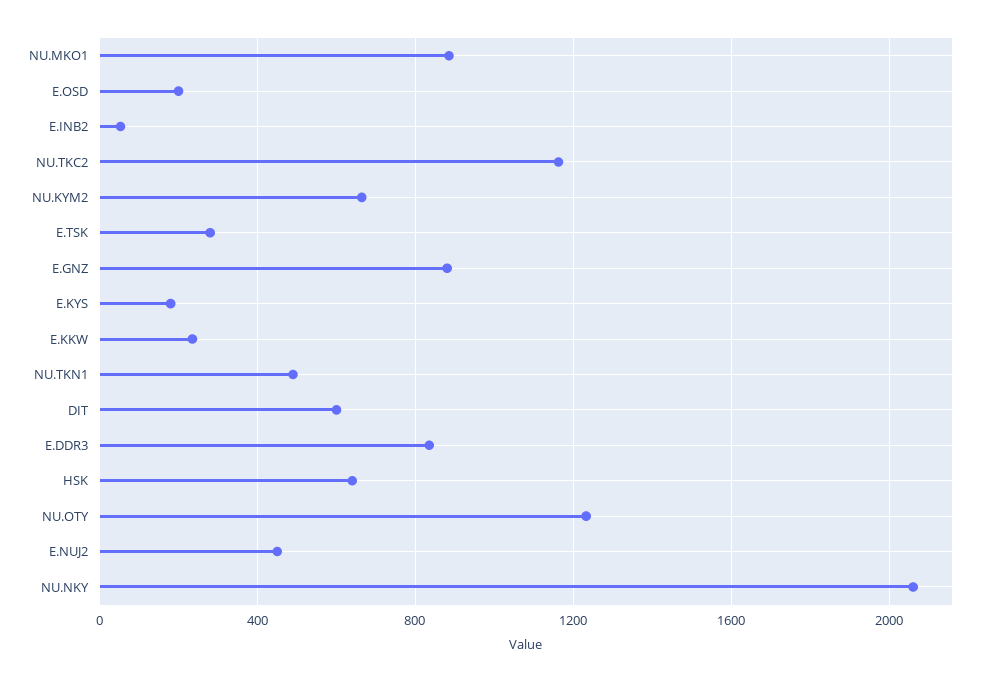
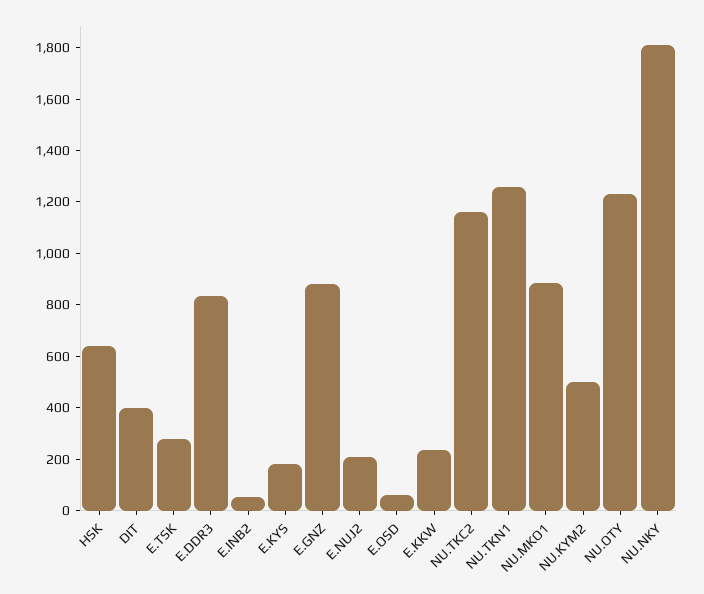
  {
    "NU.MKO1": 900,
-   "E.OSD": 200,
+   "E.OSD": 50,
    "E.INB2": 50,
    "NU.TKC2": 1150,
-   "NU.KYM2": 650,
+   "NU.KYM2": 500,
    "E.TSK": 300,
    "E.GNZ": 900,
    "E.KYS": 200,
    "E.KKW": 250,
-   "NU.TKN1": 500,
+   "NU.TKN1": 1250,
-   "DIT": 600,
+   "DIT": 400,
    "E.DDR3": 850,
    "HSK": 650,
    "NU.OTY": 1250,
-   "E.NUJ2": 450,
+   "E.NUJ2": 200,
-   "NU.NKY": 2050
+   "NU.NKY": 1800
  }

